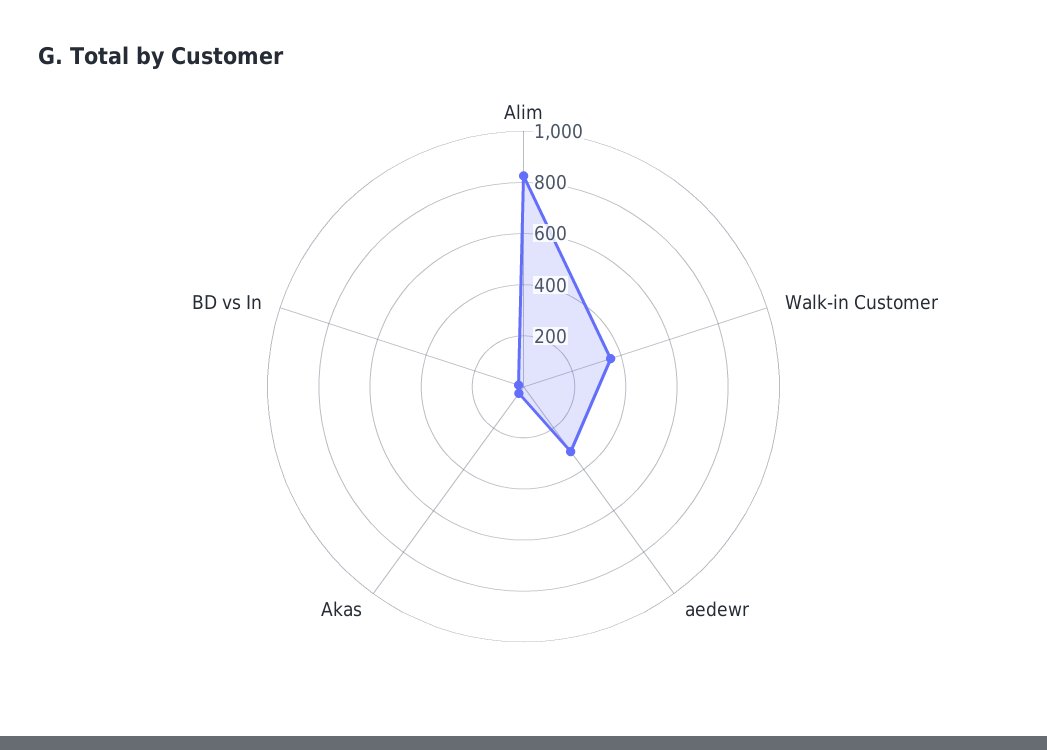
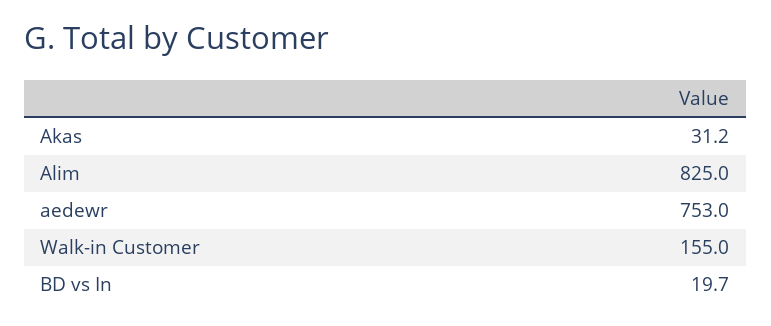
  {
    "Alim": 825,
-   "Walk-in Customer": 350,
+   "Walk-in Customer": 155,
-   "aedewr": 300,
+   "aedewr": 753,
    "Akas": 31.2,
    "BD vs In": 19.7
  }

